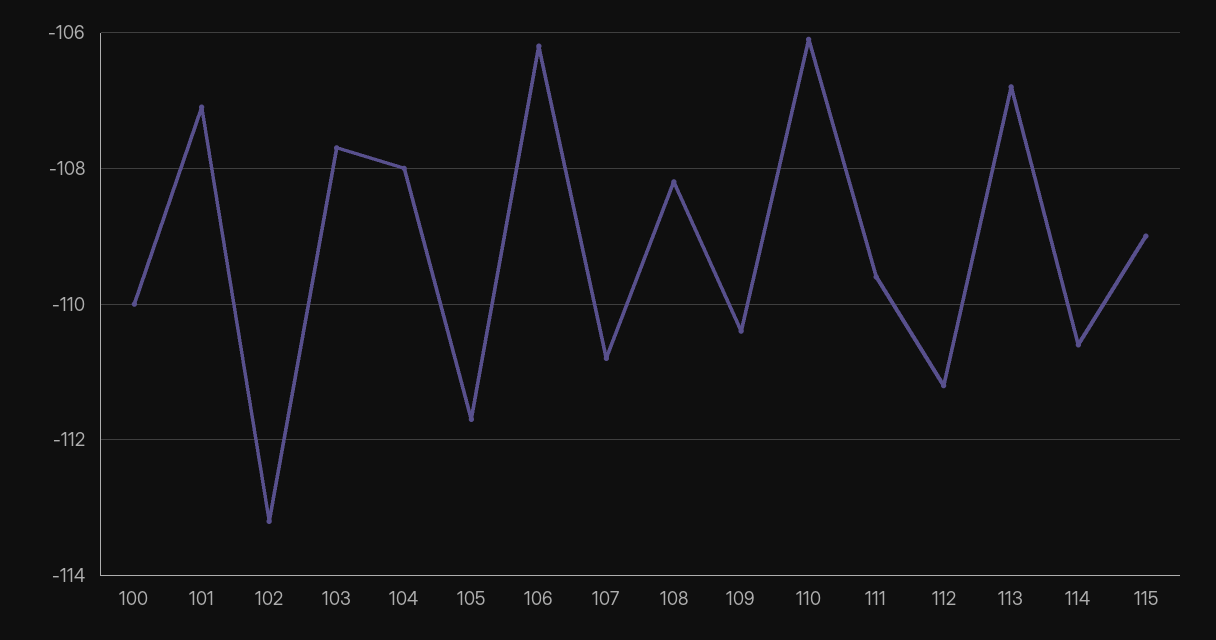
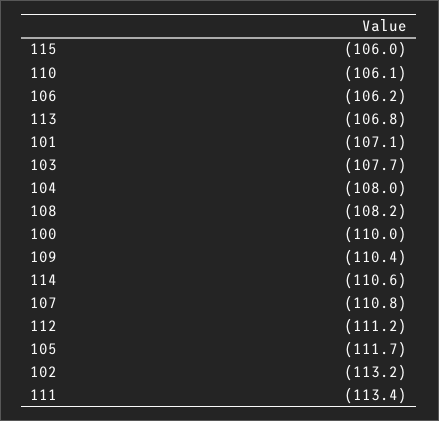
  {
    "100": -110,
    "101": -107.1,
    "102": -113.2,
    "103": -107.7,
    "104": -108,
    "105": -111.7,
    "106": -106.2,
    "107": -110.8,
    "108": -108.2,
    "109": -110.4,
    "110": -106.1,
-   "111": -109.5,
+   "111": -113.4,
    "112": -111.2,
    "113": -106.8,
    "114": -110.6,
-   "115": -109
+   "115": -106
  }

